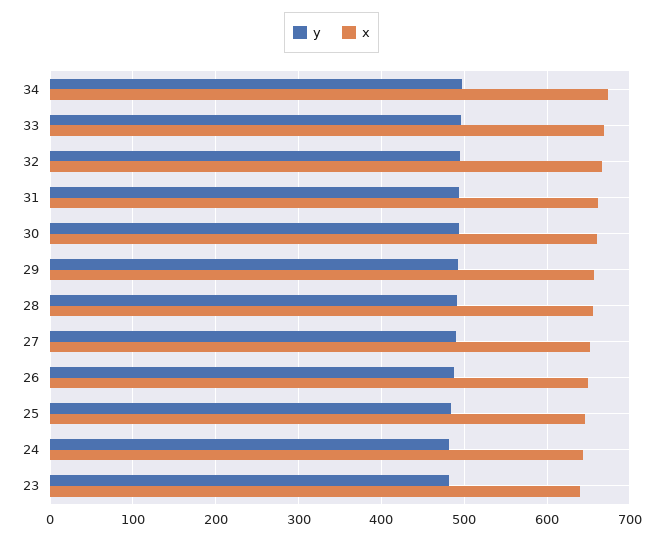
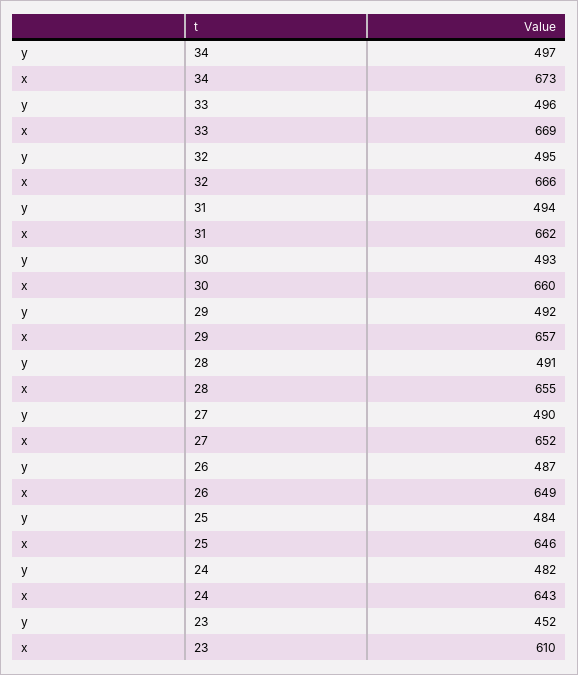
  {
    "y": {
      "34": 497,
      "33": 496,
      "32": 495,
      "31": 494,
      "30": 493,
      "29": 492,
      "28": 491,
      "27": 490,
      "26": 487,
      "25": 484,
      "24": 482,
-     "23": 480
+     "23": 452
    },
    "x": {
      "34": 673,
      "33": 669,
      "32": 666,
      "31": 662,
      "30": 660,
      "29": 657,
      "28": 655,
      "27": 652,
      "26": 649,
      "25": 646,
      "24": 643,
-     "23": 640
+     "23": 610
    }
  }

